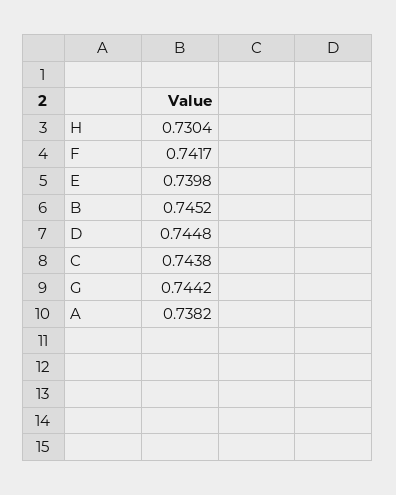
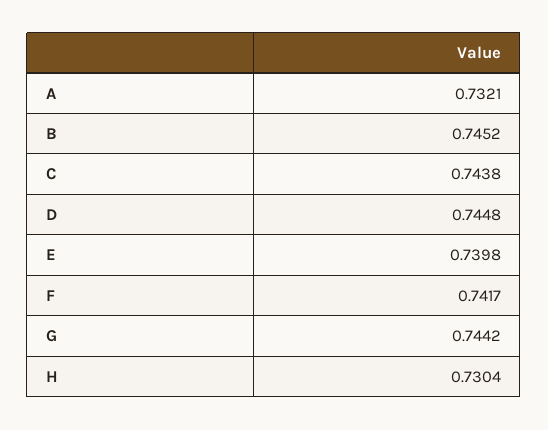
  {
    "H": 0.7304,
    "F": 0.7417,
    "E": 0.7398,
    "B": 0.7452,
    "D": 0.7448,
    "C": 0.7438,
    "G": 0.7442,
-   "A": 0.7382
+   "A": 0.7321
  }

